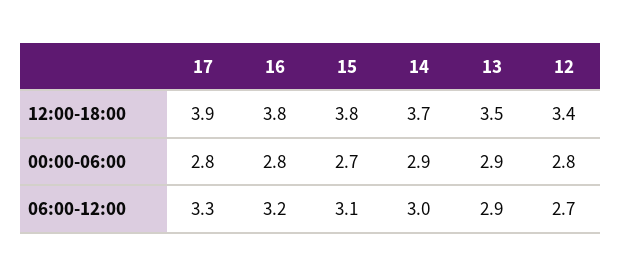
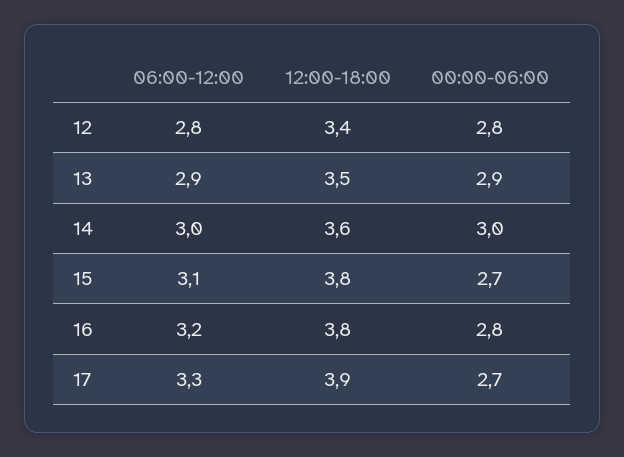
  {
    "17": {
      "12:00-18:00": 3.9,
-     "00:00-06:00": 2.8,
+     "00:00-06:00": 2.7,
      "06:00-12:00": 3.3
    },
    "16": {
      "12:00-18:00": 3.8,
      "00:00-06:00": 2.8,
      "06:00-12:00": 3.2
    },
    "15": {
      "12:00-18:00": 3.8,
      "00:00-06:00": 2.7,
      "06:00-12:00": 3.1
    },
    "14": {
-     "12:00-18:00": 3.7,
+     "12:00-18:00": 3.6,
-     "00:00-06:00": 2.9,
+     "00:00-06:00": 3,
      "06:00-12:00": 3
    },
    "13": {
      "12:00-18:00": 3.5,
      "00:00-06:00": 2.9,
      "06:00-12:00": 2.9
    },
    "12": {
      "12:00-18:00": 3.4,
      "00:00-06:00": 2.8,
-     "06:00-12:00": 2.7
+     "06:00-12:00": 2.8
    }
  }

